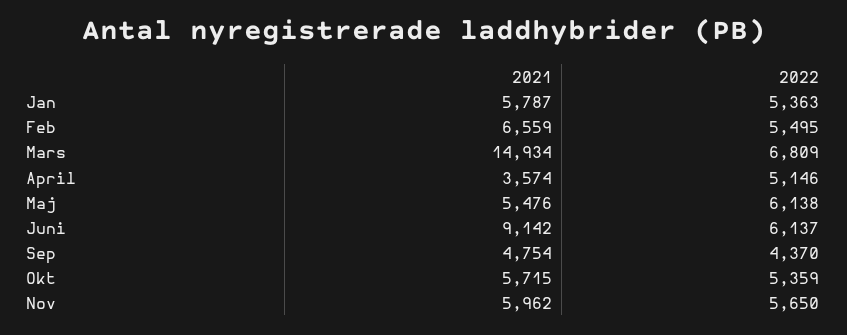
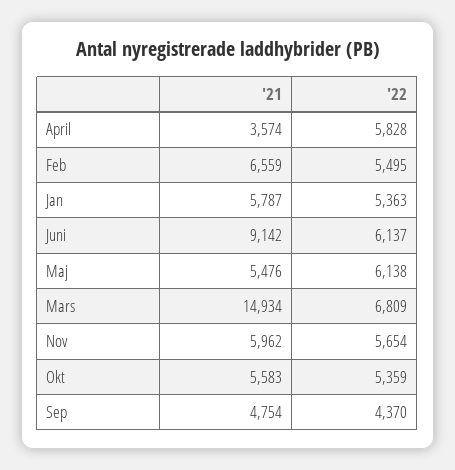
  {
    "2021": {
      "Jan": 5787,
      "Feb": 6559,
      "Mars": 14934,
      "April": 3574,
      "Maj": 5476,
      "Juni": 9142,
      "Sep": 4754,
-     "Okt": 5715,
+     "Okt": 5583,
      "Nov": 5962
    },
    "2022": {
      "Jan": 5363,
      "Feb": 5495,
      "Mars": 6809,
-     "April": 5146,
+     "April": 5828,
      "Maj": 6138,
      "Juni": 6137,
      "Sep": 4370,
      "Okt": 5359,
-     "Nov": 5650
+     "Nov": 5654
    }
  }

